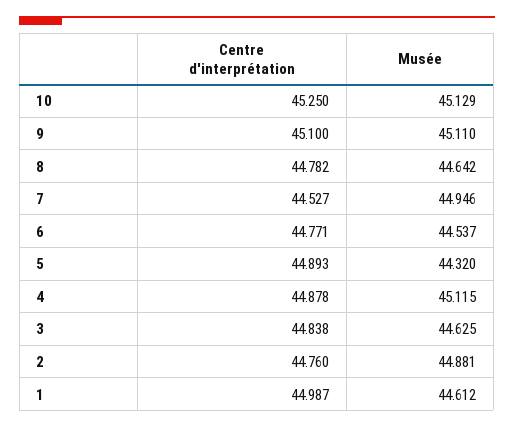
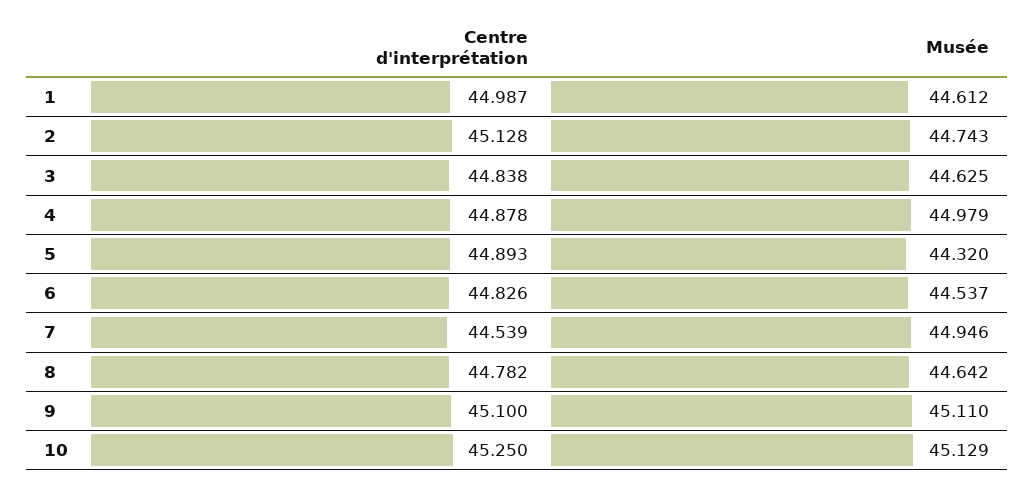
  {
    "Centre d'interprétation": {
      "10": 45.25,
      "9": 45.1,
      "8": 44.782,
-     "7": 44.527,
+     "7": 44.539,
-     "6": 44.771,
+     "6": 44.826,
      "5": 44.893,
      "4": 44.878,
      "3": 44.838,
-     "2": 44.76,
+     "2": 45.128,
      "1": 44.987
    },
    "Musée": {
      "10": 45.129,
      "9": 45.11,
      "8": 44.642,
      "7": 44.946,
      "6": 44.537,
      "5": 44.32,
-     "4": 45.115,
+     "4": 44.979,
      "3": 44.625,
-     "2": 44.881,
+     "2": 44.743,
      "1": 44.612
    }
  }

